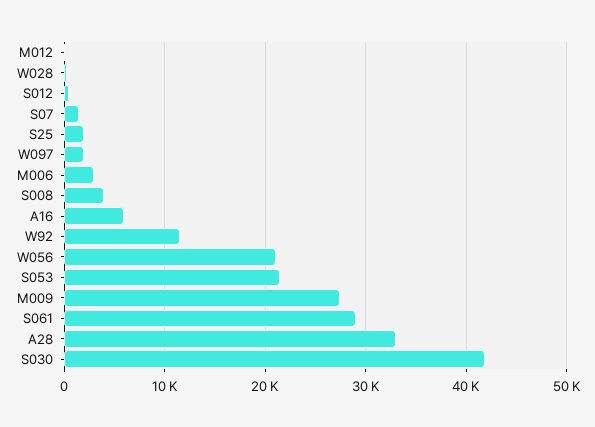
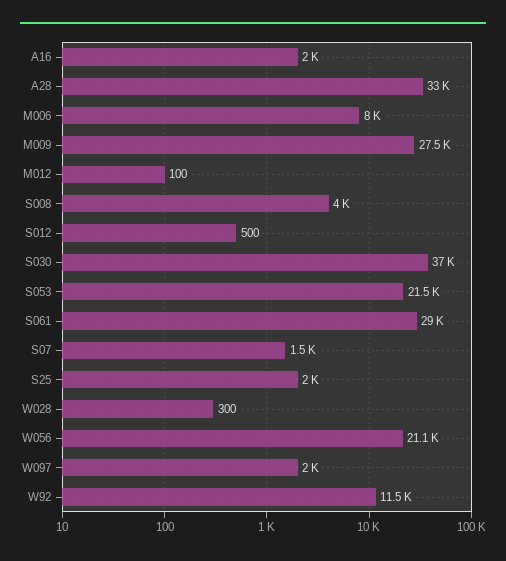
  {
    "M012": 100,
    "W028": 300,
    "S012": 500,
    "S07": 1500,
    "S25": 2000,
    "W097": 2000,
-   "M006": 3000,
+   "M006": 8000,
    "S008": 4000,
-   "A16": 6000,
+   "A16": 2000,
    "W92": 11500,
    "W056": 21100,
    "S053": 21500,
    "M009": 27500,
    "S061": 29000,
    "A28": 33000,
-   "S030": 42000
+   "S030": 37000
  }

